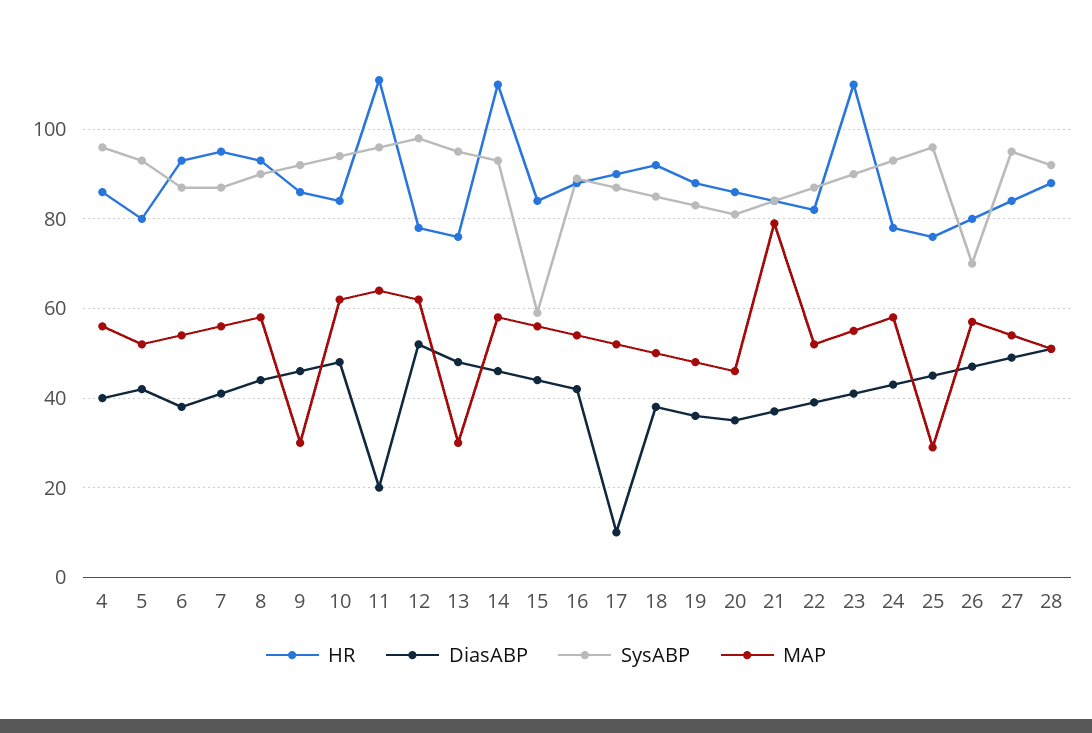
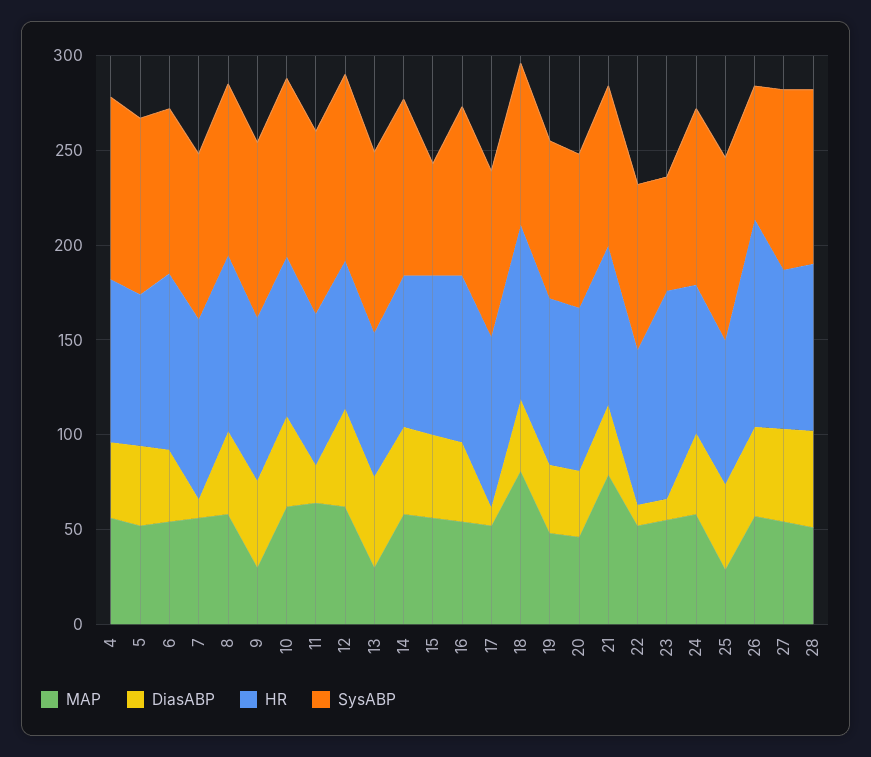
  {
    "HR": {
      "4": 85,
      "5": 80,
      "6": 95,
      "7": 95,
      "8": 95,
      "9": 85,
      "10": 85,
-     "11": 110,
+     "11": 80,
      "12": 80,
      "13": 75,
-     "14": 110,
+     "14": 80,
      "15": 85,
      "16": 90,
      "17": 90,
      "18": 90,
      "19": 90,
      "20": 85,
      "21": 85,
      "22": 80,
      "23": 110,
      "24": 80,
      "25": 75,
-     "26": 80,
+     "26": 110,
      "27": 85,
      "28": 90
    },
    "DiasABP": {
      "4": 40,
      "5": 40,
      "6": 40,
-     "7": 40,
+     "7": 10,
      "8": 45,
      "9": 45,
      "10": 50,
      "11": 20,
      "12": 50,
      "13": 50,
      "14": 45,
      "15": 45,
      "16": 40,
      "17": 10,
      "18": 40,
      "19": 35,
      "20": 35,
      "21": 35,
-     "22": 40,
+     "22": 10,
-     "23": 40,
+     "23": 10,
      "24": 45,
      "25": 45,
      "26": 45,
      "27": 50,
      "28": 50
    },
    "SysABP": {
      "4": 95,
      "5": 95,
      "6": 85,
      "7": 85,
      "8": 90,
      "9": 90,
      "10": 95,
      "11": 95,
      "12": 100,
      "13": 95,
      "14": 95,
      "15": 60,
      "16": 90,
      "17": 85,
      "18": 85,
      "19": 85,
      "20": 80,
      "21": 85,
      "22": 85,
-     "23": 90,
+     "23": 60,
      "24": 95,
      "25": 95,
      "26": 70,
      "27": 95,
      "28": 90
    },
    "MAP": {
      "4": 55,
      "5": 50,
      "6": 55,
      "7": 55,
      "8": 60,
      "9": 30,
      "10": 60,
      "11": 65,
      "12": 60,
      "13": 30,
      "14": 60,
      "15": 55,
      "16": 55,
      "17": 50,
-     "18": 50,
+     "18": 80,
      "19": 50,
      "20": 45,
      "21": 80,
      "22": 50,
      "23": 55,
      "24": 60,
      "25": 30,
      "26": 55,
      "27": 55,
      "28": 50
    }
  }

